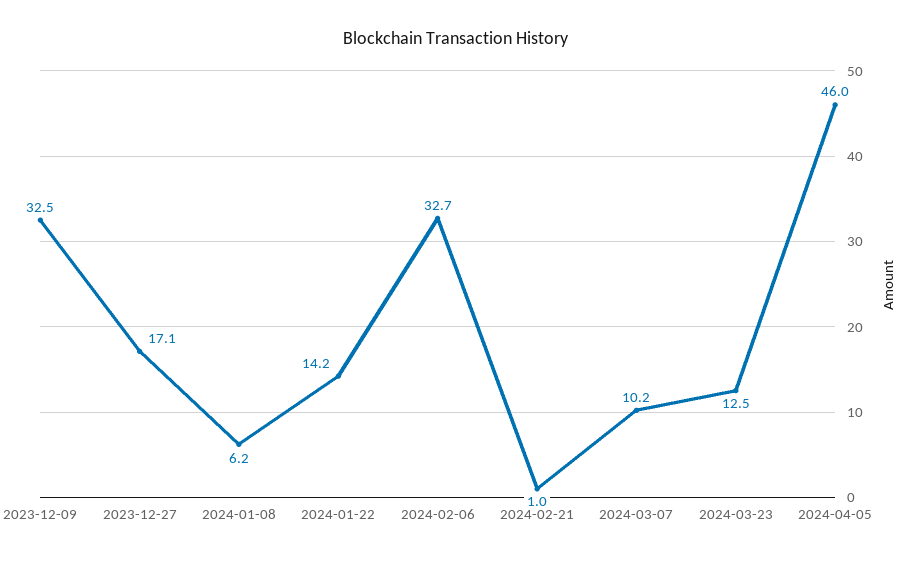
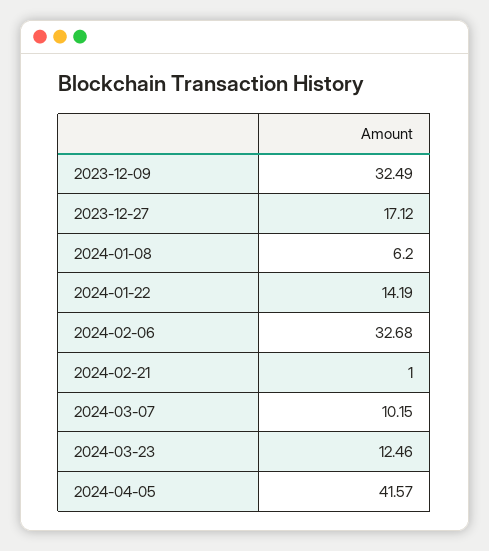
  {
    "2023-12-09": 32.49,
    "2023-12-27": 17.12,
    "2024-01-08": 6.2,
    "2024-01-22": 14.19,
    "2024-02-06": 32.68,
    "2024-02-21": 1,
    "2024-03-07": 10.15,
    "2024-03-23": 12.46,
-   "2024-04-05": 46
+   "2024-04-05": 41.57
  }

